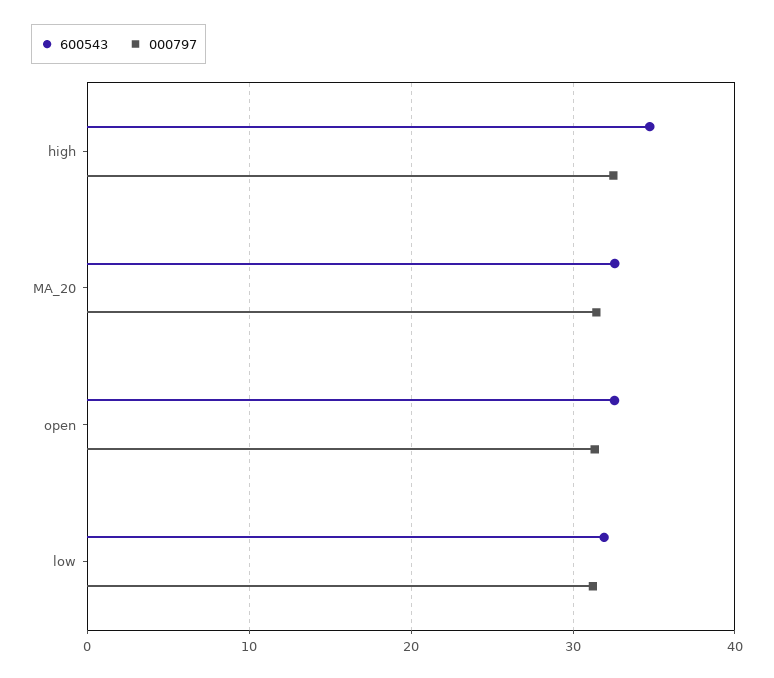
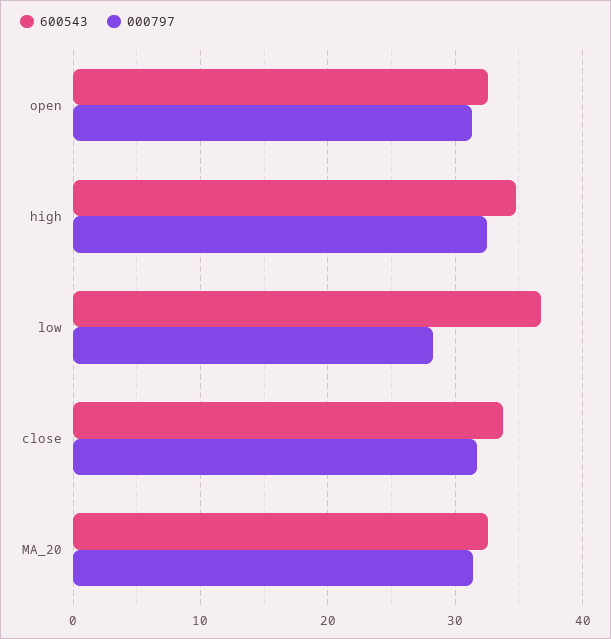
  {
    "600543": {
      "high": 35,
      "MA_20": 33,
      "open": 33,
-     "low": 32
+     "low": 37,
+     "close": 34
    },
    "000797": {
      "high": 32,
      "MA_20": 31,
      "open": 31,
-     "low": 31
+     "low": 28,
+     "close": 32
    }
  }

